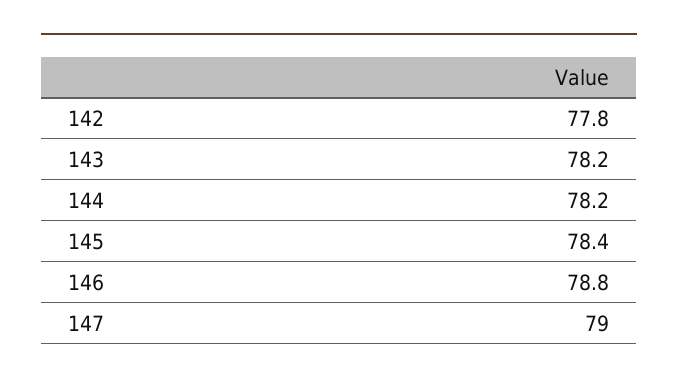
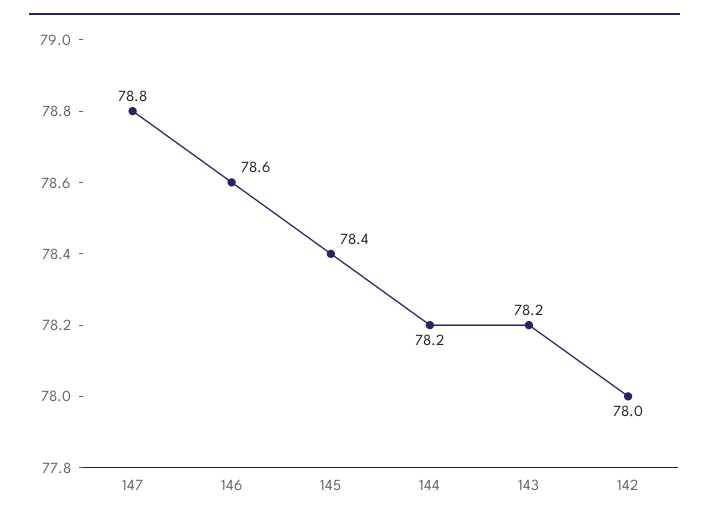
  {
-   "142": 77.8,
+   "142": 78,
    "143": 78.2,
    "144": 78.2,
    "145": 78.4,
-   "146": 78.8,
+   "146": 78.6,
-   "147": 79
+   "147": 78.8
  }

